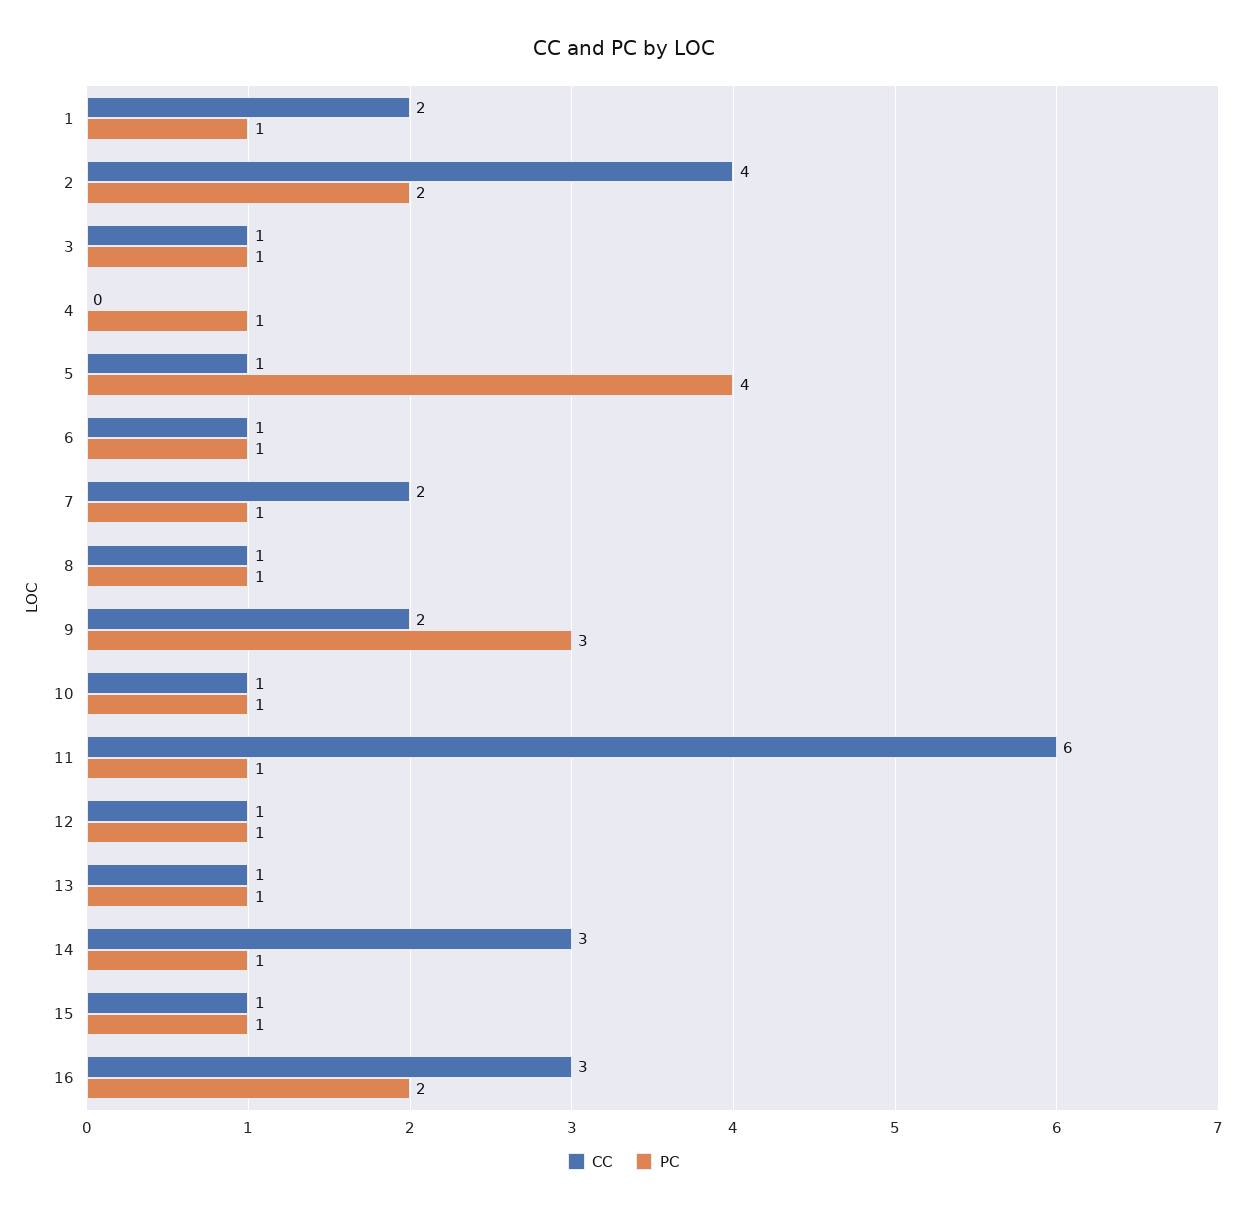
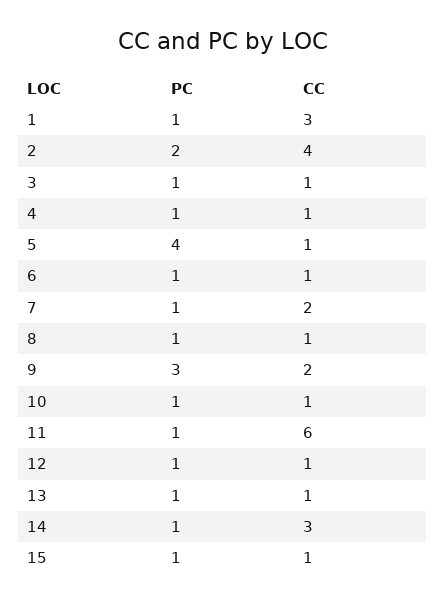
  {
    "CC": {
-     "1": 2,
+     "1": 3,
      "2": 4,
      "3": 1,
-     "4": 0,
+     "4": 1,
      "5": 1,
      "6": 1,
      "7": 2,
      "8": 1,
      "9": 2,
      "10": 1,
      "11": 6,
      "12": 1,
      "13": 1,
      "14": 3,
-     "15": 1,
+     "15": 1
-     "16": 3
    },
    "PC": {
      "1": 1,
      "2": 2,
      "3": 1,
      "4": 1,
      "5": 4,
      "6": 1,
      "7": 1,
      "8": 1,
      "9": 3,
      "10": 1,
      "11": 1,
      "12": 1,
      "13": 1,
      "14": 1,
-     "15": 1,
+     "15": 1
-     "16": 2
    }
  }

